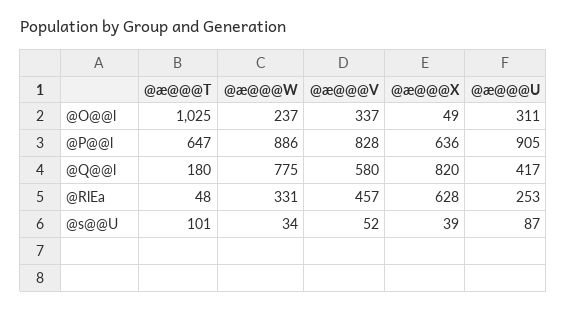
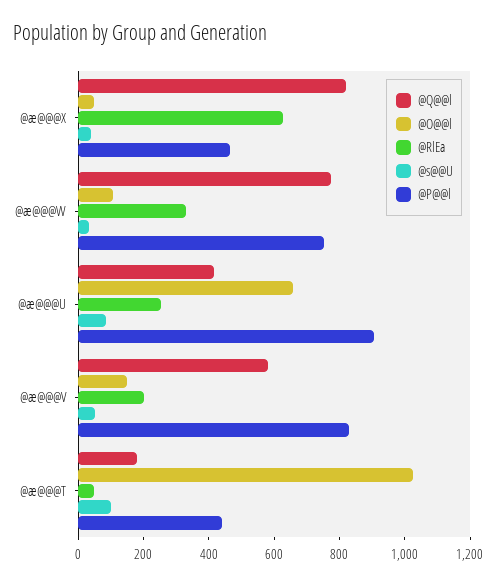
  {
    "@O@@l": {
      "@æ@@@T": 1025,
-     "@æ@@@W": 237,
+     "@æ@@@W": 100,
-     "@æ@@@V": 337,
+     "@æ@@@V": 150,
      "@æ@@@X": 49,
-     "@æ@@@U": 311
+     "@æ@@@U": 650
    },
    "@P@@l": {
-     "@æ@@@T": 647,
+     "@æ@@@T": 450,
-     "@æ@@@W": 886,
+     "@æ@@@W": 750,
      "@æ@@@V": 828,
-     "@æ@@@X": 636,
+     "@æ@@@X": 450,
      "@æ@@@U": 905
    },
    "@Q@@l": {
      "@æ@@@T": 180,
      "@æ@@@W": 775,
      "@æ@@@V": 580,
      "@æ@@@X": 820,
      "@æ@@@U": 417
    },
    "@RlEa": {
      "@æ@@@T": 48,
      "@æ@@@W": 331,
-     "@æ@@@V": 457,
+     "@æ@@@V": 200,
      "@æ@@@X": 628,
      "@æ@@@U": 253
    },
    "@s@@U": {
      "@æ@@@T": 101,
      "@æ@@@W": 34,
      "@æ@@@V": 52,
      "@æ@@@X": 39,
      "@æ@@@U": 87
    }
  }

